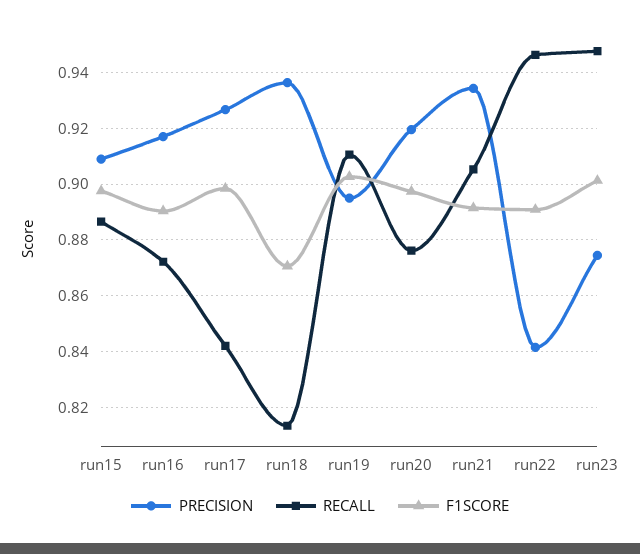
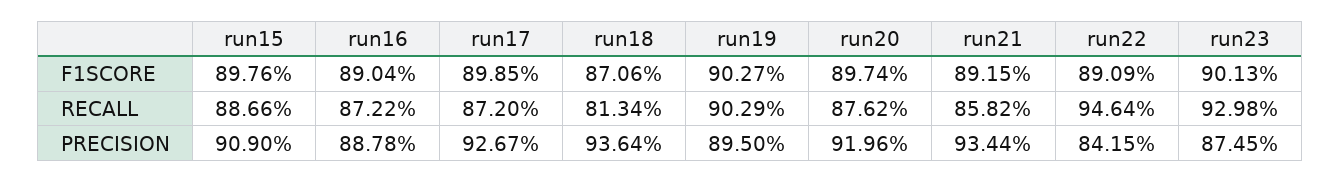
  {
    "PRECISION": {
      "run15": 0.909,
-     "run16": 0.9175,
+     "run16": 0.8878,
      "run17": 0.9267,
      "run18": 0.9364,
      "run19": 0.895,
      "run20": 0.9196,
      "run21": 0.9344,
      "run22": 0.8415,
      "run23": 0.8745
    },
    "RECALL": {
      "run15": 0.8866,
      "run16": 0.8722,
-     "run17": 0.8425,
+     "run17": 0.872,
      "run18": 0.8134,
-     "run19": 0.91,
+     "run19": 0.9029,
      "run20": 0.8762,
-     "run21": 0.905,
+     "run21": 0.8582,
      "run22": 0.9464,
-     "run23": 0.9475
+     "run23": 0.9298
    },
    "F1SCORE": {
      "run15": 0.8976,
      "run16": 0.8904,
      "run17": 0.8985,
      "run18": 0.8706,
      "run19": 0.9027,
      "run20": 0.8974,
      "run21": 0.8915,
      "run22": 0.8909,
      "run23": 0.9013
    }
  }

